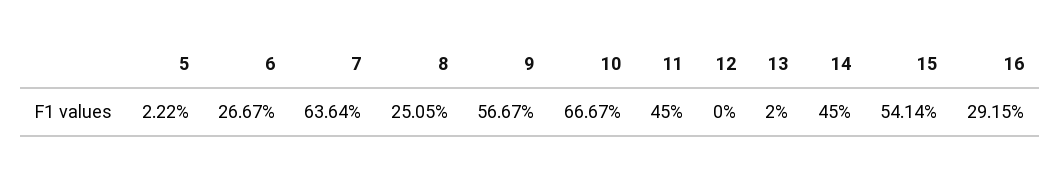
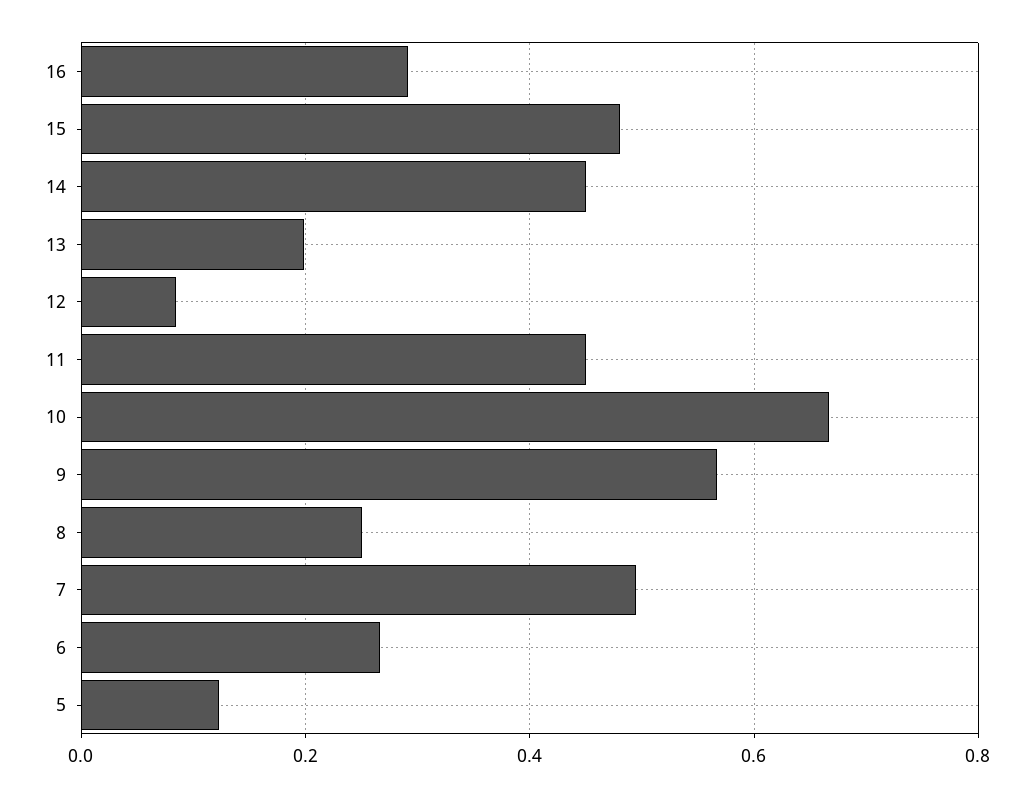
  {
-   "5": 0.0222,
+   "5": 0.12,
    "6": 0.2667,
-   "7": 0.6364,
+   "7": 0.5,
    "8": 0.2505,
    "9": 0.5667,
    "10": 0.6667,
    "11": 0.45,
-   "12": 0,
+   "12": 0.08,
-   "13": 0.02,
+   "13": 0.2,
    "14": 0.45,
-   "15": 0.5414,
+   "15": 0.48,
    "16": 0.2915
  }

